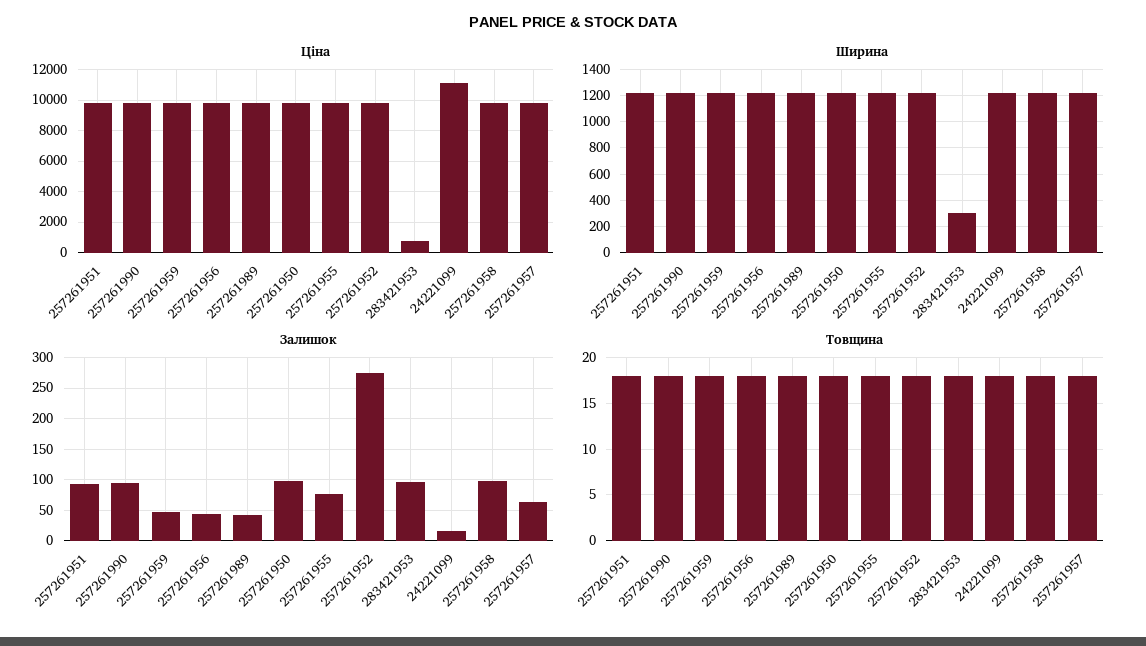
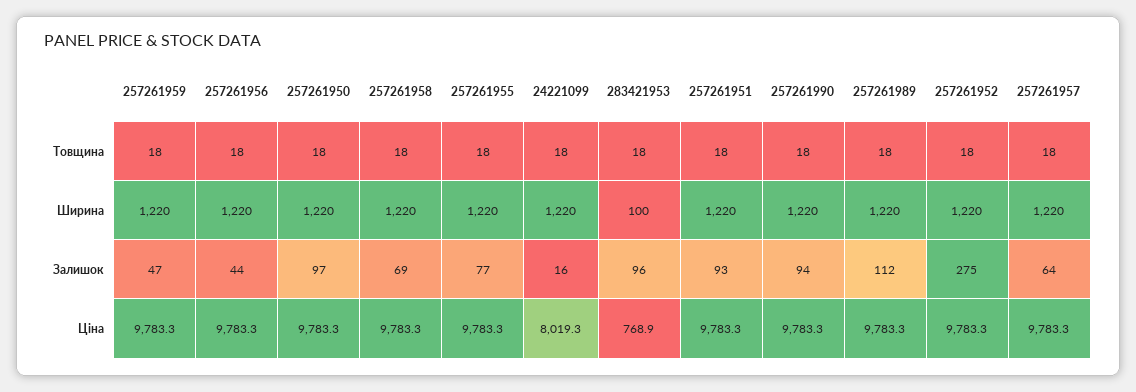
  {
    "Ціна": {
      "257261951": 9783.3,
      "257261990": 9783.3,
      "257261959": 9783.3,
      "257261956": 9783.3,
      "257261989": 9783.3,
      "257261950": 9783.3,
      "257261955": 9783.3,
      "257261952": 9783.3,
      "283421953": 768.9,
-     "24221099": 11000,
+     "24221099": 8019.3,
      "257261958": 9783.3,
      "257261957": 9783.3
    },
    "Ширина": {
      "257261951": 1220,
      "257261990": 1220,
      "257261959": 1220,
      "257261956": 1220,
      "257261989": 1220,
      "257261950": 1220,
      "257261955": 1220,
      "257261952": 1220,
-     "283421953": 300,
+     "283421953": 100,
      "24221099": 1220,
      "257261958": 1220,
      "257261957": 1220
    },
    "Залишок": {
      "257261951": 93,
      "257261990": 94,
      "257261959": 47,
      "257261956": 44,
-     "257261989": 40,
+     "257261989": 112,
      "257261950": 97,
      "257261955": 77,
      "257261952": 275,
      "283421953": 96,
      "24221099": 16,
-     "257261958": 100,
+     "257261958": 69,
      "257261957": 64
    },
    "Товщина": {
      "257261951": 18,
      "257261990": 18,
      "257261959": 18,
      "257261956": 18,
      "257261989": 18,
      "257261950": 18,
      "257261955": 18,
      "257261952": 18,
      "283421953": 18,
      "24221099": 18,
      "257261958": 18,
      "257261957": 18
    }
  }

